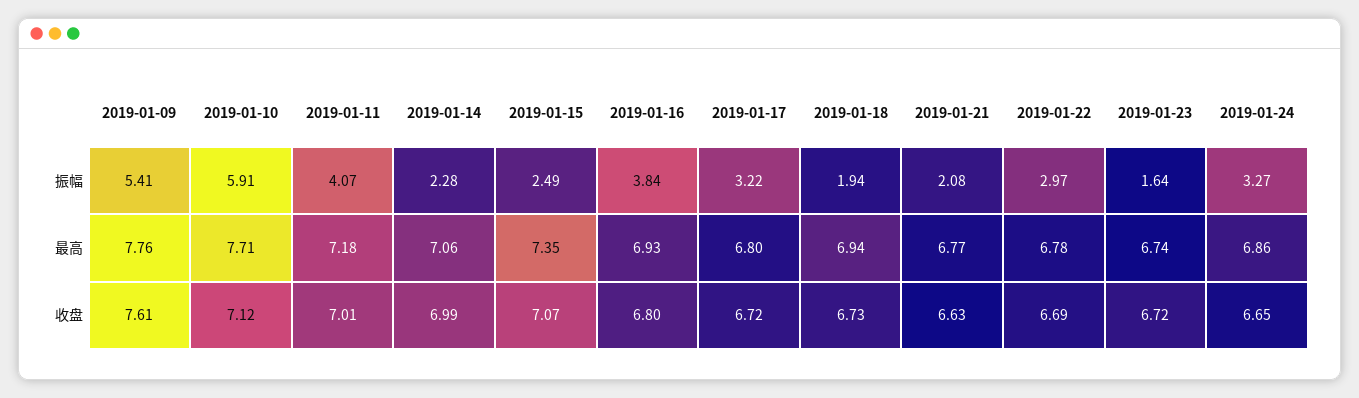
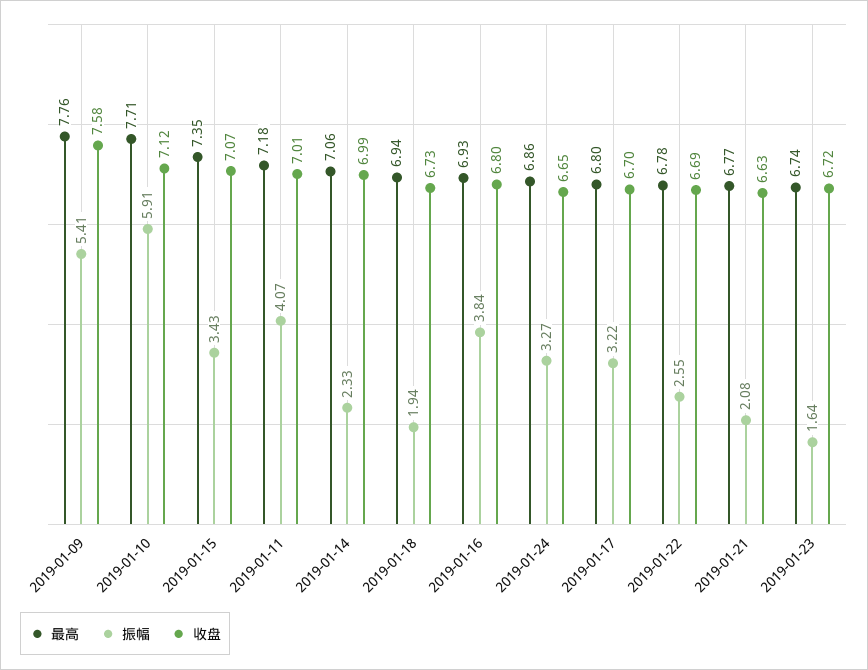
  {
    "振幅": {
      "2019-01-09": 5.41,
      "2019-01-10": 5.91,
      "2019-01-11": 4.07,
-     "2019-01-14": 2.28,
+     "2019-01-14": 2.33,
-     "2019-01-15": 2.49,
+     "2019-01-15": 3.43,
      "2019-01-16": 3.84,
      "2019-01-17": 3.22,
      "2019-01-18": 1.94,
      "2019-01-21": 2.08,
-     "2019-01-22": 2.97,
+     "2019-01-22": 2.55,
      "2019-01-23": 1.64,
      "2019-01-24": 3.27
    },
    "最高": {
      "2019-01-09": 7.76,
      "2019-01-10": 7.71,
      "2019-01-11": 7.18,
      "2019-01-14": 7.06,
      "2019-01-15": 7.35,
      "2019-01-16": 6.93,
      "2019-01-17": 6.8,
      "2019-01-18": 6.94,
      "2019-01-21": 6.77,
      "2019-01-22": 6.78,
      "2019-01-23": 6.74,
      "2019-01-24": 6.86
    },
    "收盘": {
-     "2019-01-09": 7.61,
+     "2019-01-09": 7.58,
      "2019-01-10": 7.12,
      "2019-01-11": 7.01,
      "2019-01-14": 6.99,
      "2019-01-15": 7.07,
      "2019-01-16": 6.8,
-     "2019-01-17": 6.72,
+     "2019-01-17": 6.7,
      "2019-01-18": 6.73,
      "2019-01-21": 6.63,
      "2019-01-22": 6.69,
      "2019-01-23": 6.72,
      "2019-01-24": 6.65
    }
  }

